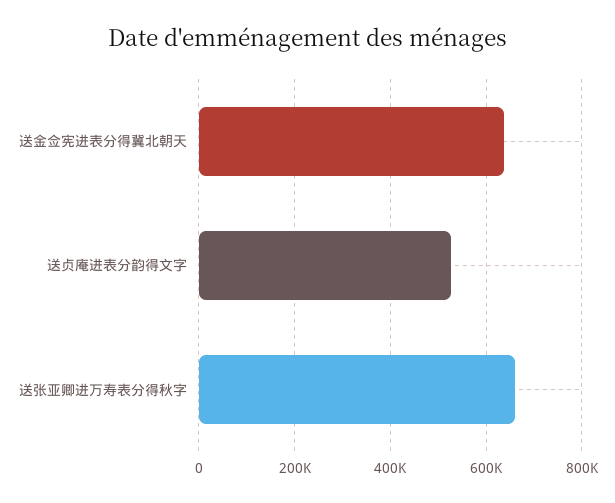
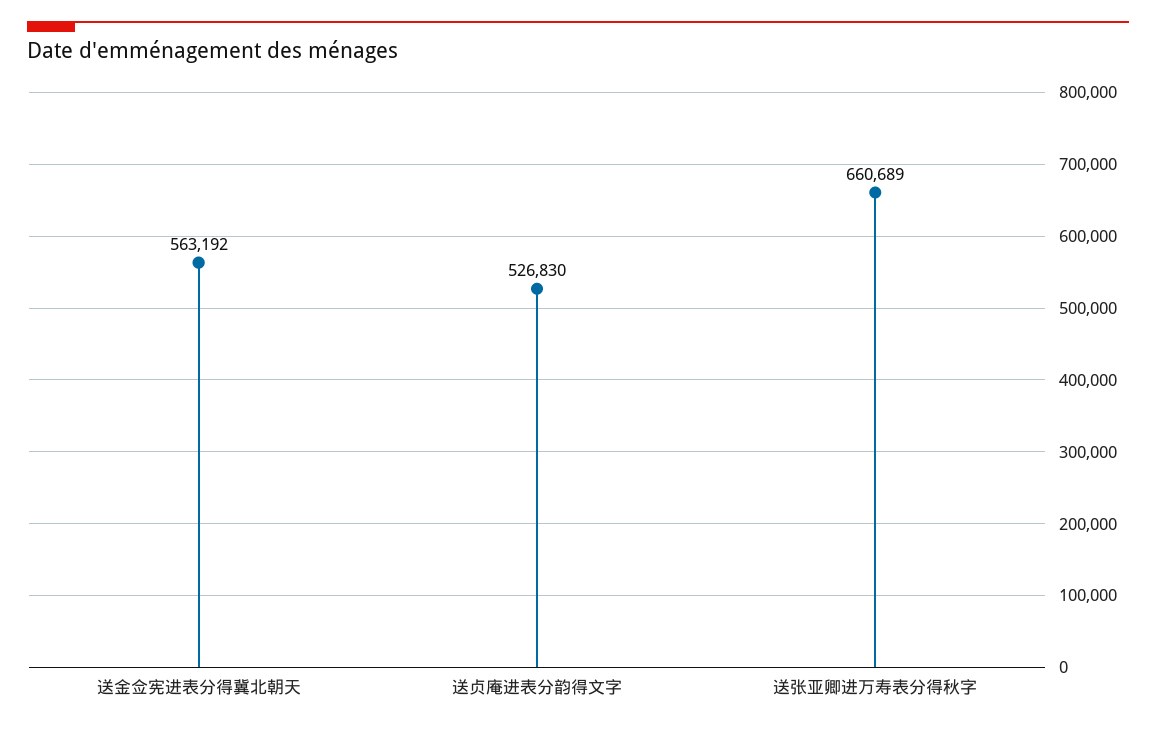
  {
-   "送金佥宪进表分得冀北朝天": 640000,
+   "送金佥宪进表分得冀北朝天": 563192,
    "送贞庵进表分韵得文字": 526830,
    "送张亚卿进万寿表分得秋字": 660689
  }

